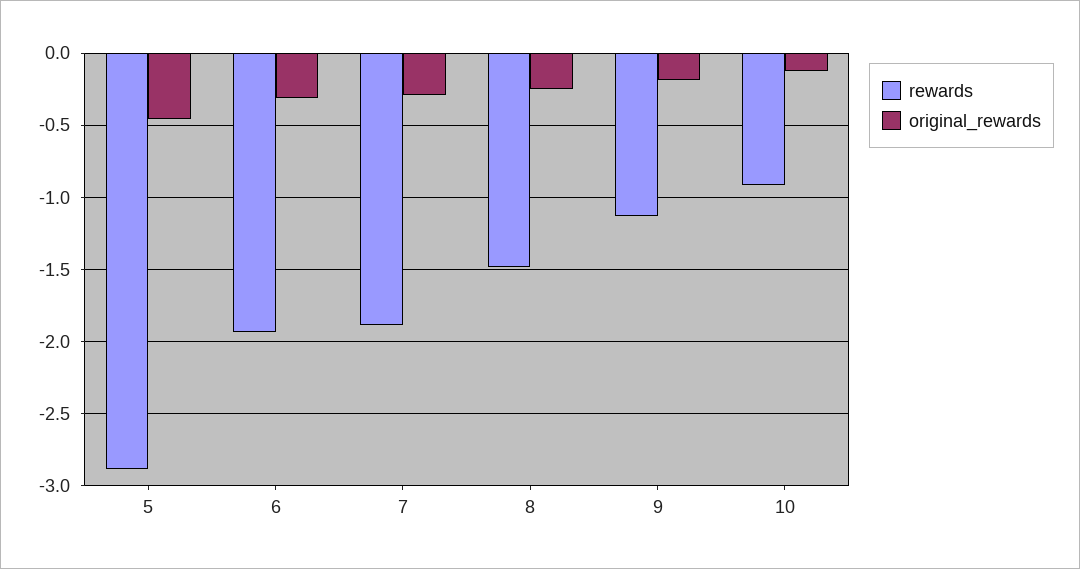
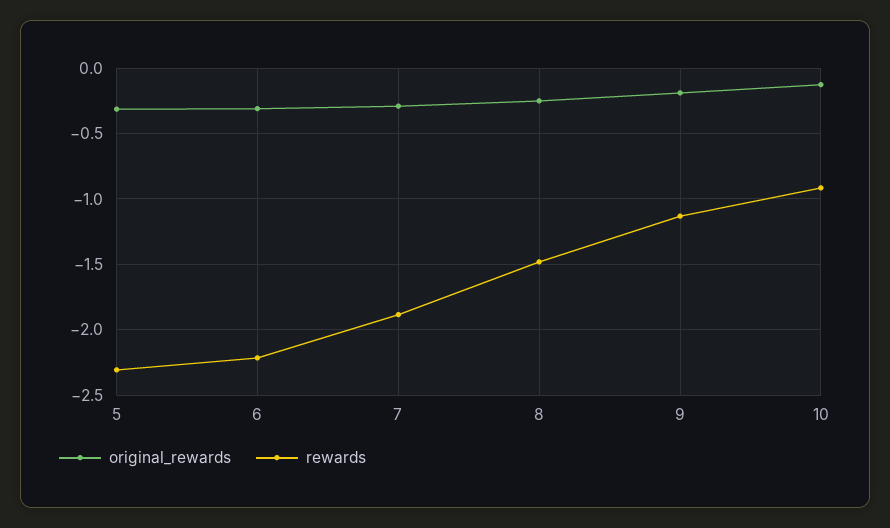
  {
    "rewards": {
-     "5": -2.9,
+     "5": -2.3,
-     "6": -1.95,
+     "6": -2.2,
      "7": -1.9,
      "8": -1.5,
      "9": -1.15,
      "10": -0.9
    },
    "original_rewards": {
-     "5": -0.45,
+     "5": -0.3,
      "6": -0.3,
      "7": -0.3,
      "8": -0.25,
      "9": -0.2,
      "10": -0.15
    }
  }

